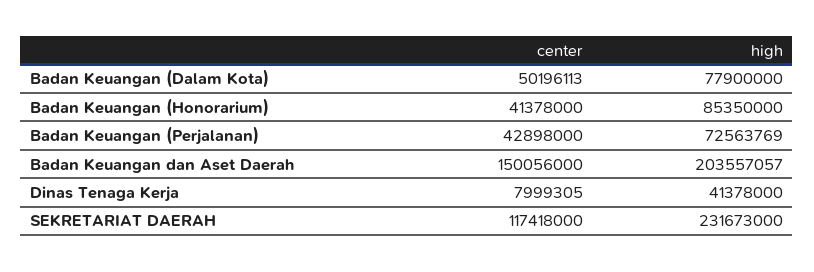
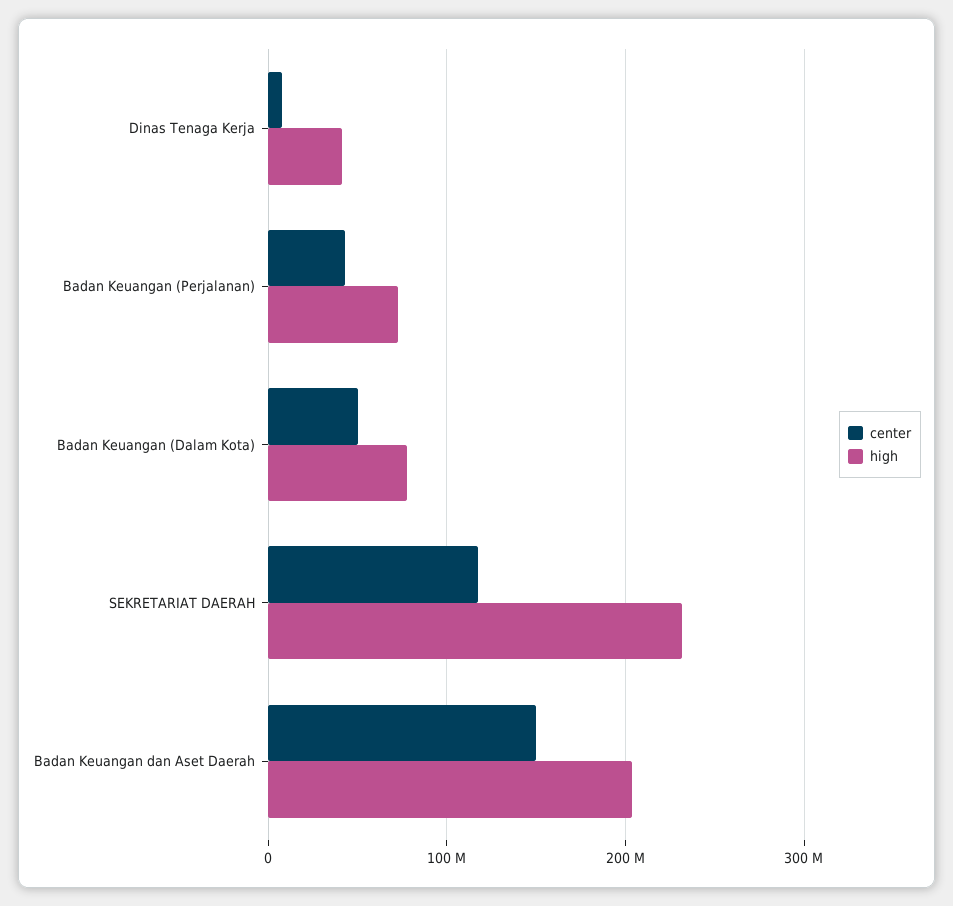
  {
    "center": {
      "Badan Keuangan (Dalam Kota)": 50196113,
-     "Badan Keuangan (Honorarium)": 41378000,
      "Badan Keuangan (Perjalanan)": 42898000,
      "Badan Keuangan dan Aset Daerah": 150056000,
      "Dinas Tenaga Kerja": 7999305,
      "SEKRETARIAT DAERAH": 117418000
    },
    "high": {
      "Badan Keuangan (Dalam Kota)": 77900000,
-     "Badan Keuangan (Honorarium)": 85350000,
      "Badan Keuangan (Perjalanan)": 72563769,
      "Badan Keuangan dan Aset Daerah": 203557057,
      "Dinas Tenaga Kerja": 41378000,
      "SEKRETARIAT DAERAH": 231673000
    }
  }

